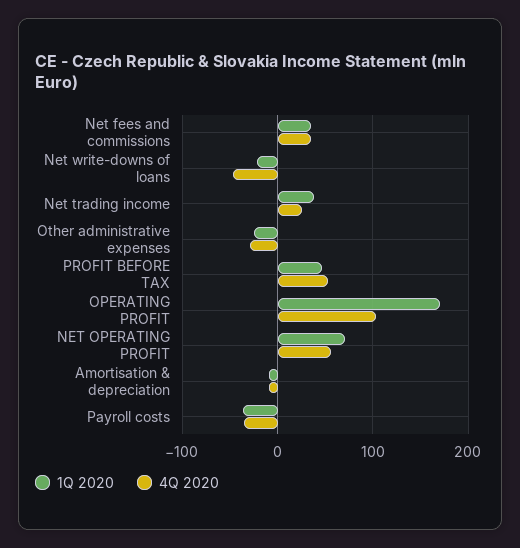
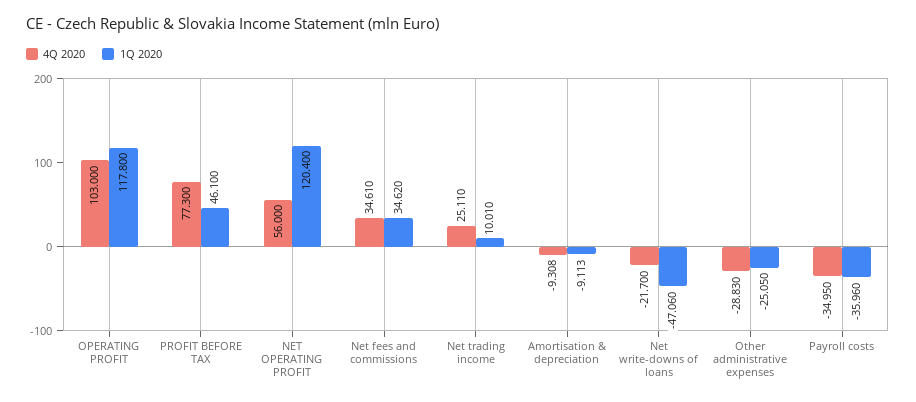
  {
    "1Q 2020": {
      "Net fees and commissions": 34.62,
-     "Net write-downs of loans": -20,
+     "Net write-downs of loans": -47.06,
-     "Net trading income": 40,
+     "Net trading income": 10.01,
      "Other administrative expenses": -25.05,
      "PROFIT BEFORE TAX": 46.1,
-     "OPERATING PROFIT": 170,
+     "OPERATING PROFIT": 117.8,
-     "NET OPERATING PROFIT": 70,
+     "NET OPERATING PROFIT": 120.4,
      "Amortisation & depreciation": -9.113,
      "Payroll costs": -35.96
    },
    "4Q 2020": {
      "Net fees and commissions": 34.61,
-     "Net write-downs of loans": -50,
+     "Net write-downs of loans": -21.7,
      "Net trading income": 25.11,
      "Other administrative expenses": -28.83,
-     "PROFIT BEFORE TAX": 50,
+     "PROFIT BEFORE TAX": 77.3,
      "OPERATING PROFIT": 103,
      "NET OPERATING PROFIT": 56,
      "Amortisation & depreciation": -9.308,
      "Payroll costs": -34.95
    }
  }

